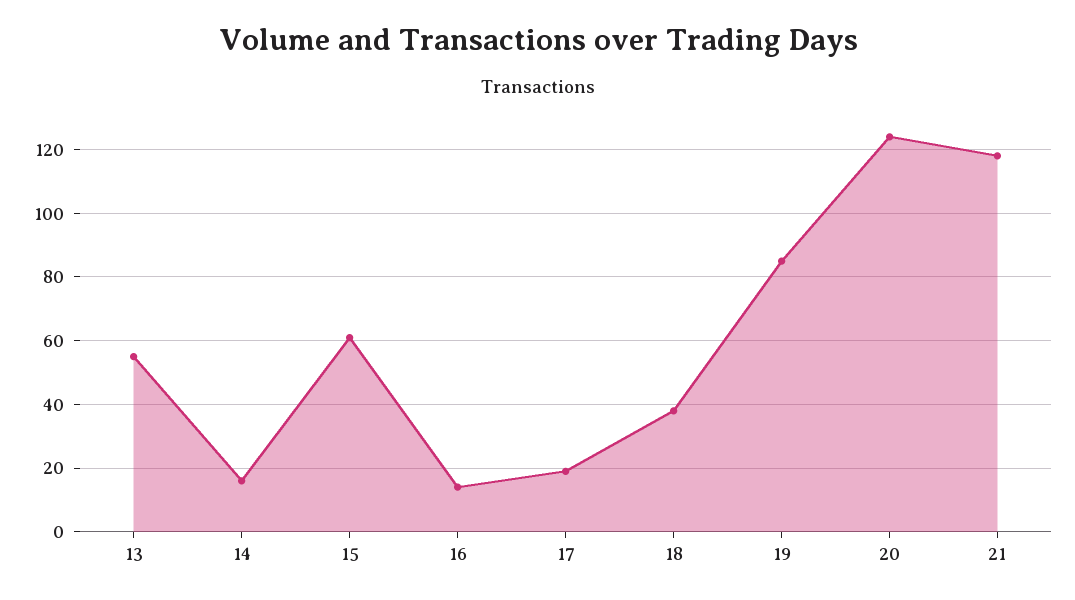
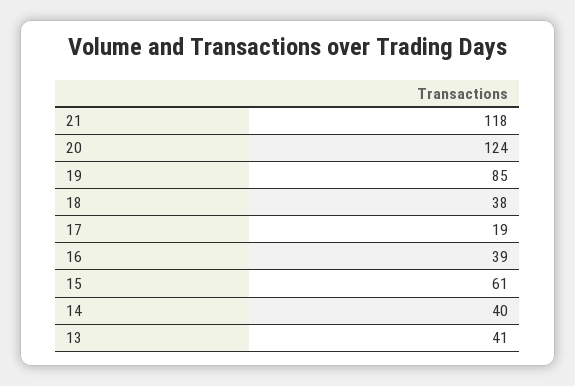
  {
-   "13": 55,
+   "13": 41,
-   "14": 15,
+   "14": 40,
    "15": 61,
-   "16": 15,
+   "16": 39,
    "17": 19,
    "18": 38,
    "19": 85,
    "20": 124,
    "21": 118
  }

